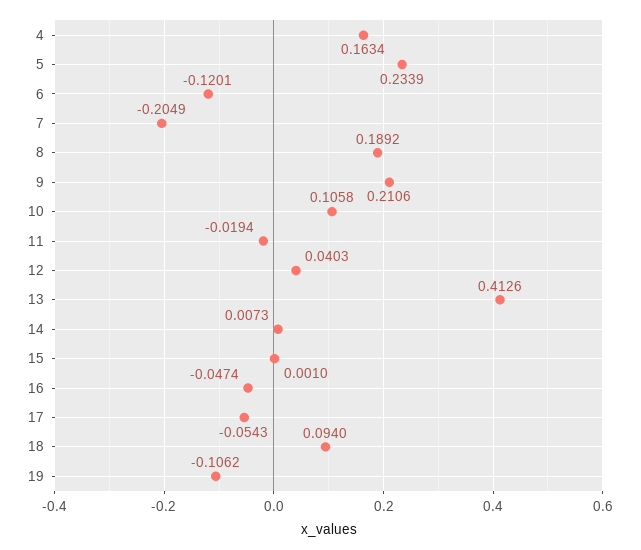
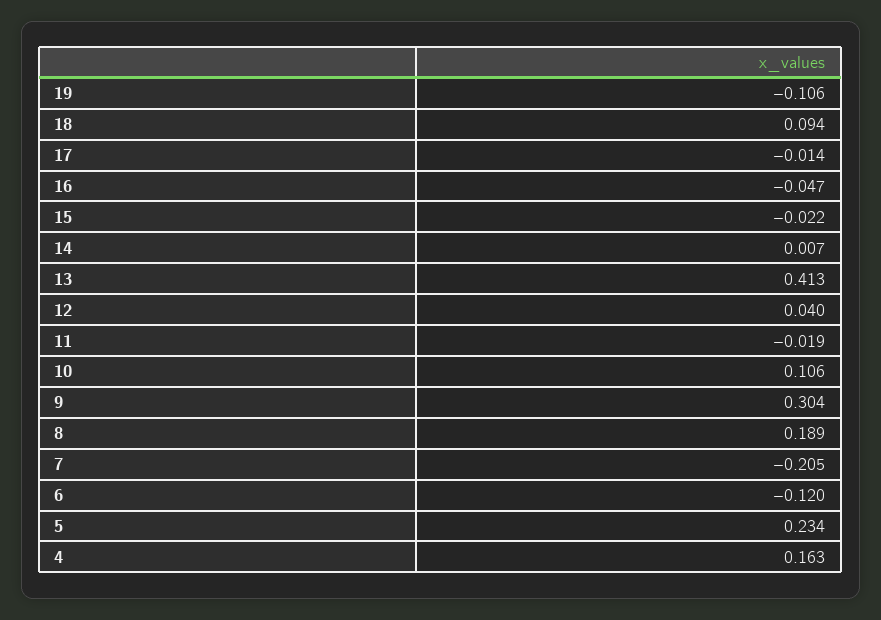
  {
    "4": 0.1634,
    "5": 0.2339,
    "6": -0.1201,
    "7": -0.2049,
    "8": 0.1892,
-   "9": 0.2106,
+   "9": 0.304,
    "10": 0.1058,
    "11": -0.0194,
    "12": 0.0403,
    "13": 0.4126,
    "14": 0.0073,
-   "15": 0.001,
+   "15": -0.022,
    "16": -0.0474,
-   "17": -0.0543,
+   "17": -0.014,
    "18": 0.094,
    "19": -0.1062
  }

